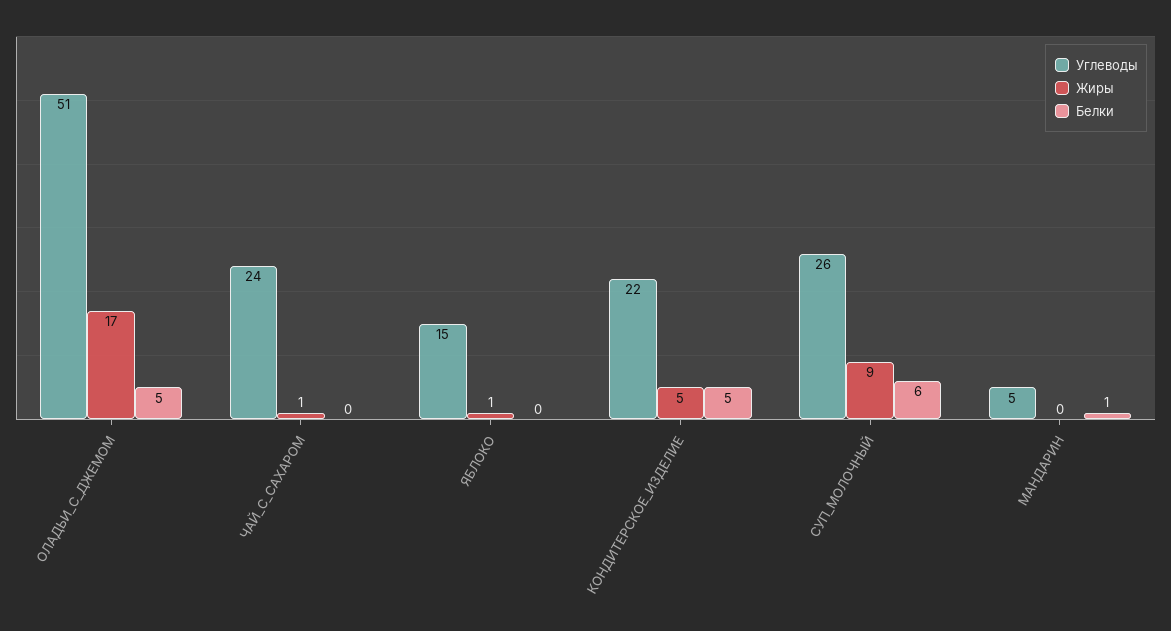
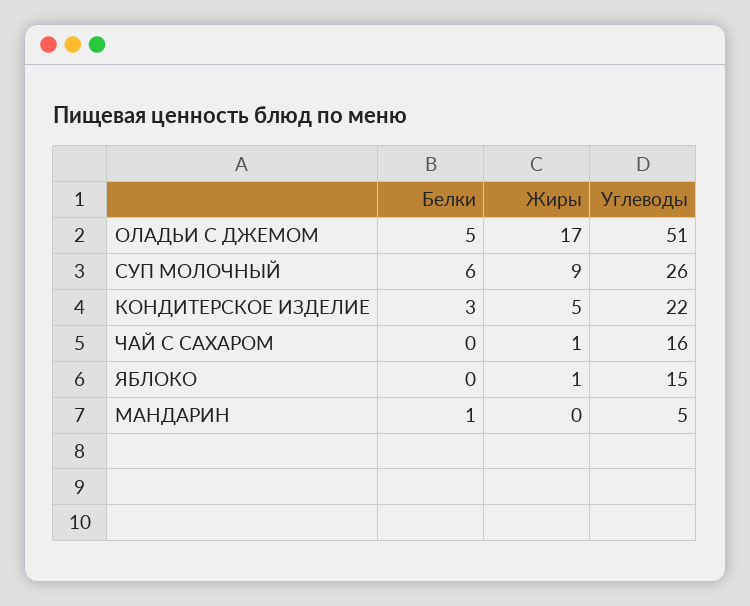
  {
    "Углеводы": {
      "ОЛАДЬИ_С_ДЖЕМОМ": 51,
-     "ЧАЙ_С_САХАРОМ": 24,
+     "ЧАЙ_С_САХАРОМ": 16,
      "ЯБЛОКО": 15,
      "КОНДИТЕРСКОЕ_ИЗДЕЛИЕ": 22,
      "СУП_МОЛОЧНЫЙ": 26,
      "МАНДАРИН": 5
    },
    "Жиры": {
      "ОЛАДЬИ_С_ДЖЕМОМ": 17,
      "ЧАЙ_С_САХАРОМ": 1,
      "ЯБЛОКО": 1,
      "КОНДИТЕРСКОЕ_ИЗДЕЛИЕ": 5,
      "СУП_МОЛОЧНЫЙ": 9,
      "МАНДАРИН": 0
    },
    "Белки": {
      "ОЛАДЬИ_С_ДЖЕМОМ": 5,
      "ЧАЙ_С_САХАРОМ": 0,
      "ЯБЛОКО": 0,
-     "КОНДИТЕРСКОЕ_ИЗДЕЛИЕ": 5,
+     "КОНДИТЕРСКОЕ_ИЗДЕЛИЕ": 3,
      "СУП_МОЛОЧНЫЙ": 6,
      "МАНДАРИН": 1
    }
  }

